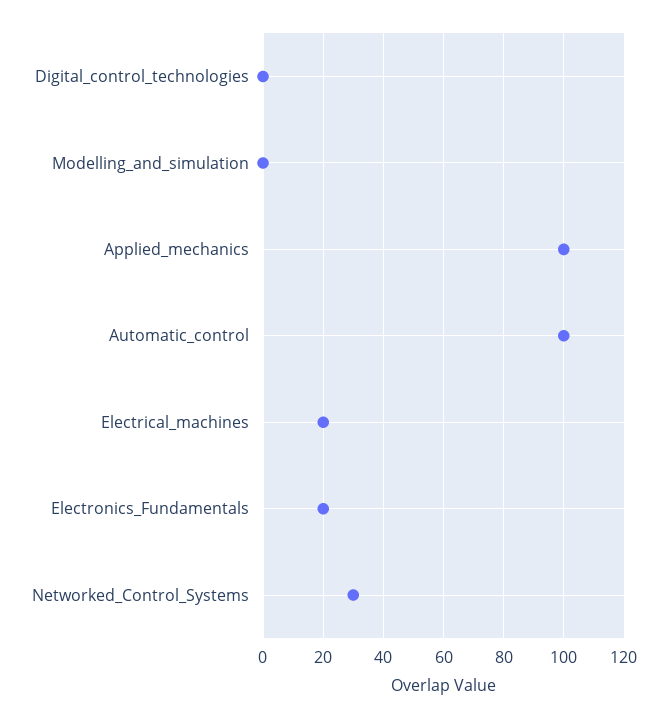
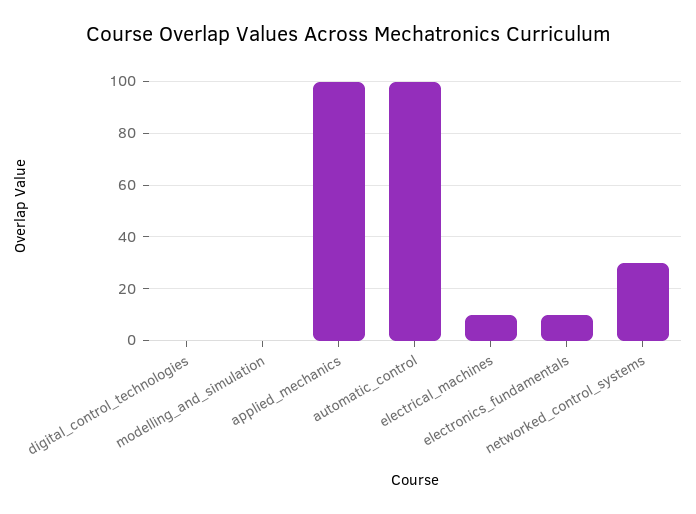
  {
    "Digital_control_technologies": 0,
    "Modelling_and_simulation": 0,
    "Applied_mechanics": 100,
    "Automatic_control": 100,
-   "Electrical_machines": 20,
+   "Electrical_machines": 10,
-   "Electronics_Fundamentals": 20,
+   "Electronics_Fundamentals": 10,
    "Networked_Control_Systems": 30
  }

